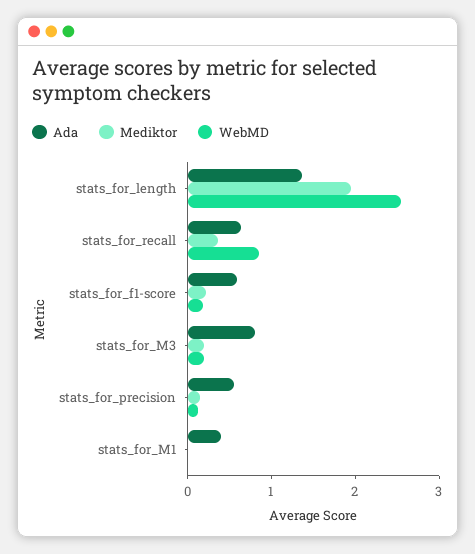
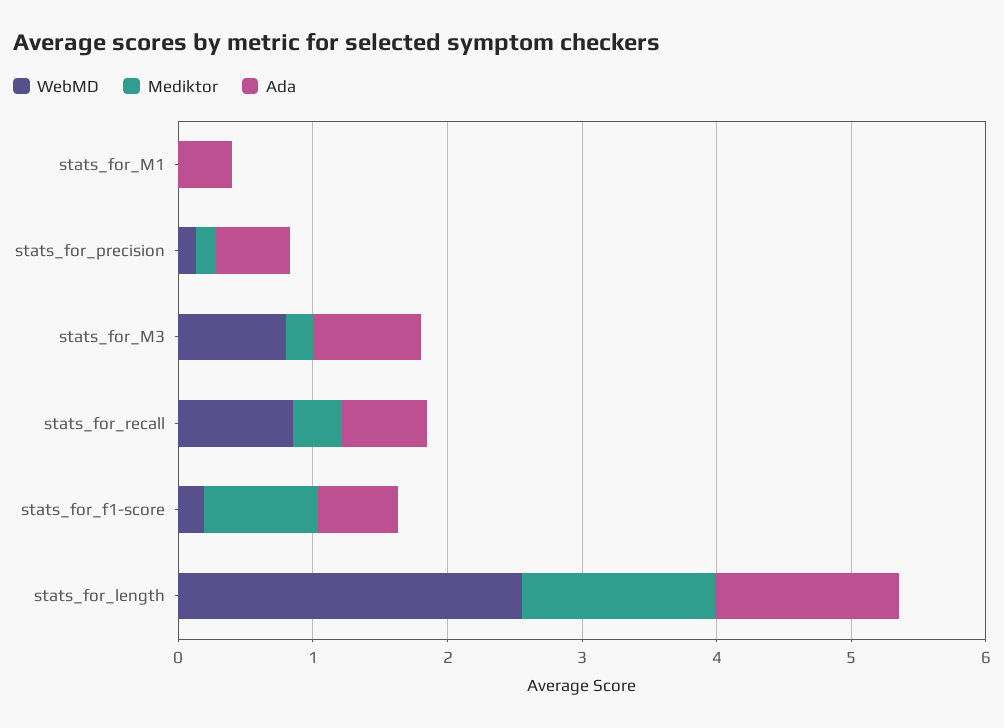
  {
    "Ada": {
      "stats_for_length": 1.4,
      "stats_for_recall": 0.6,
      "stats_for_f1-score": 0.6,
      "stats_for_M3": 0.8,
      "stats_for_precision": 0.6,
      "stats_for_M1": 0.4
    },
    "Mediktor": {
-     "stats_for_length": 2,
+     "stats_for_length": 1.4,
      "stats_for_recall": 0.4,
-     "stats_for_f1-score": 0.2,
+     "stats_for_f1-score": 0.8,
      "stats_for_M3": 0.2,
      "stats_for_precision": 0.2,
      "stats_for_M1": 0
    },
    "WebMD": {
      "stats_for_length": 2.6,
      "stats_for_recall": 0.8,
      "stats_for_f1-score": 0.2,
-     "stats_for_M3": 0.2,
+     "stats_for_M3": 0.8,
      "stats_for_precision": 0.2,
      "stats_for_M1": 0
    }
  }

